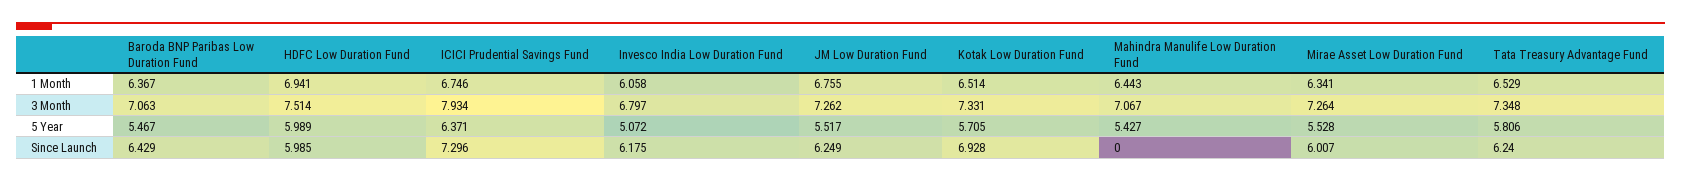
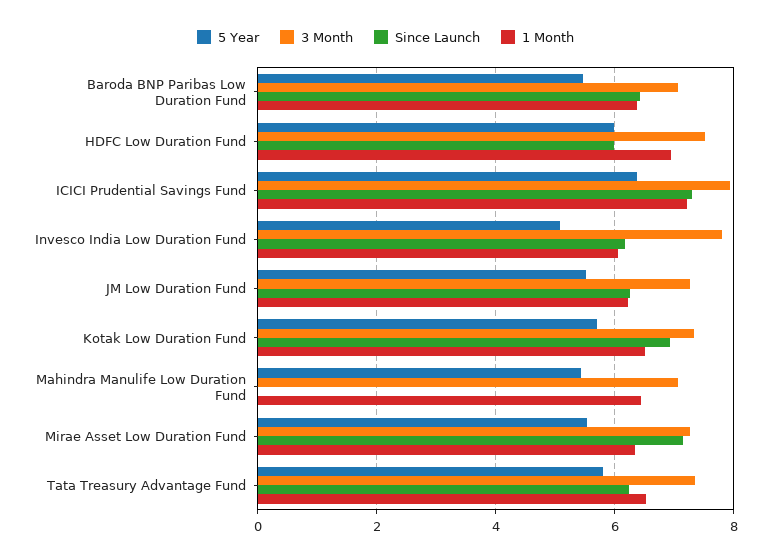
  {
    "1 Month": {
      "Baroda BNP Paribas Low Duration Fund": 6.367,
      "HDFC Low Duration Fund": 6.941,
-     "ICICI Prudential Savings Fund": 6.746,
+     "ICICI Prudential Savings Fund": 7.2,
      "Invesco India Low Duration Fund": 6.058,
-     "JM Low Duration Fund": 6.755,
+     "JM Low Duration Fund": 6.2,
      "Kotak Low Duration Fund": 6.514,
      "Mahindra Manulife Low Duration Fund": 6.443,
      "Mirae Asset Low Duration Fund": 6.341,
      "Tata Treasury Advantage Fund": 6.529
    },
    "3 Month": {
      "Baroda BNP Paribas Low Duration Fund": 7.063,
      "HDFC Low Duration Fund": 7.514,
      "ICICI Prudential Savings Fund": 7.934,
-     "Invesco India Low Duration Fund": 6.797,
+     "Invesco India Low Duration Fund": 7.8,
      "JM Low Duration Fund": 7.262,
      "Kotak Low Duration Fund": 7.331,
      "Mahindra Manulife Low Duration Fund": 7.067,
      "Mirae Asset Low Duration Fund": 7.264,
      "Tata Treasury Advantage Fund": 7.348
    },
    "5 Year": {
      "Baroda BNP Paribas Low Duration Fund": 5.467,
      "HDFC Low Duration Fund": 5.989,
      "ICICI Prudential Savings Fund": 6.371,
      "Invesco India Low Duration Fund": 5.072,
      "JM Low Duration Fund": 5.517,
      "Kotak Low Duration Fund": 5.705,
      "Mahindra Manulife Low Duration Fund": 5.427,
      "Mirae Asset Low Duration Fund": 5.528,
      "Tata Treasury Advantage Fund": 5.806
    },
    "Since Launch": {
      "Baroda BNP Paribas Low Duration Fund": 6.429,
      "HDFC Low Duration Fund": 5.985,
      "ICICI Prudential Savings Fund": 7.296,
      "Invesco India Low Duration Fund": 6.175,
      "JM Low Duration Fund": 6.249,
      "Kotak Low Duration Fund": 6.928,
      "Mahindra Manulife Low Duration Fund": 0,
-     "Mirae Asset Low Duration Fund": 6.007,
+     "Mirae Asset Low Duration Fund": 7.2,
      "Tata Treasury Advantage Fund": 6.24
    }
  }

